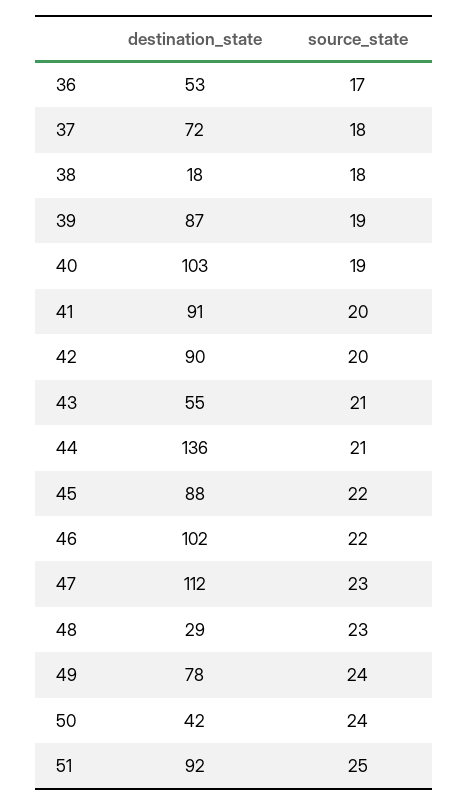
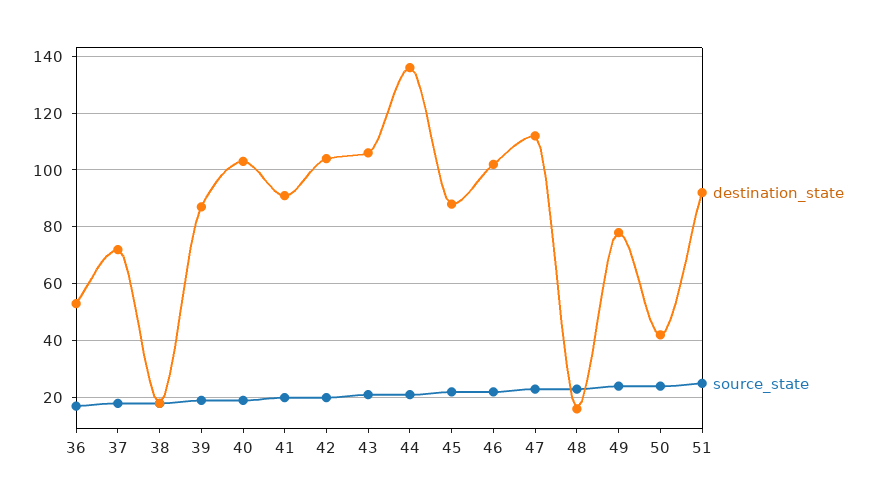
  {
    "destination_state": {
      "36": 53,
      "37": 72,
      "38": 18,
      "39": 87,
      "40": 103,
      "41": 91,
-     "42": 90,
+     "42": 105,
-     "43": 55,
+     "43": 105,
      "44": 136,
      "45": 88,
      "46": 102,
      "47": 112,
-     "48": 29,
+     "48": 15,
      "49": 78,
      "50": 42,
      "51": 92
    },
    "source_state": {
      "36": 17,
      "37": 18,
      "38": 18,
      "39": 19,
      "40": 19,
      "41": 20,
      "42": 20,
      "43": 21,
      "44": 21,
      "45": 22,
      "46": 22,
      "47": 23,
      "48": 23,
      "49": 24,
      "50": 24,
      "51": 25
    }
  }

